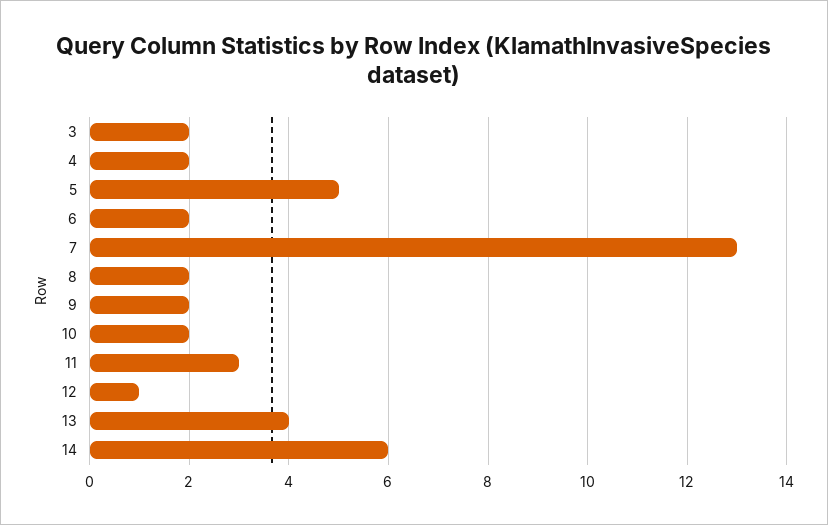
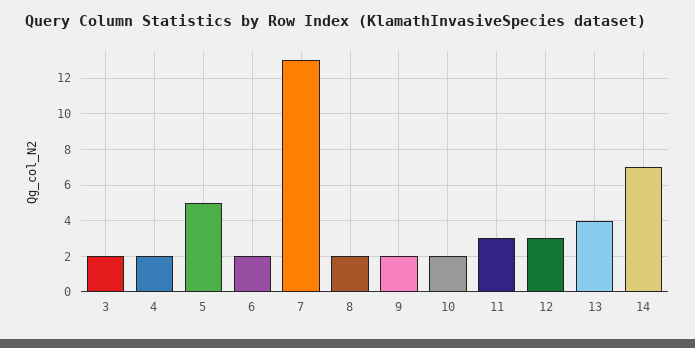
  {
    "3": 2,
    "4": 2,
    "5": 5,
    "6": 2,
    "7": 13,
    "8": 2,
    "9": 2,
    "10": 2,
    "11": 3,
-   "12": 1,
+   "12": 3,
    "13": 4,
-   "14": 6
+   "14": 7
  }

